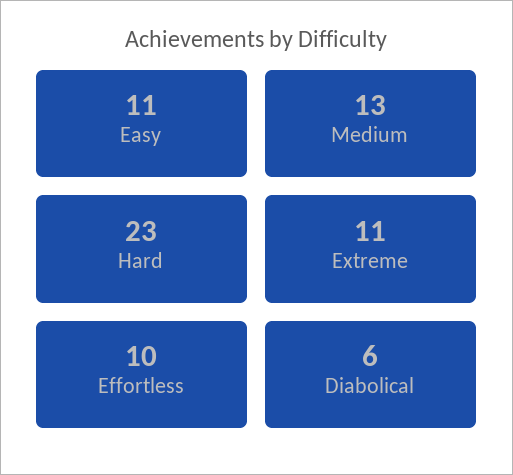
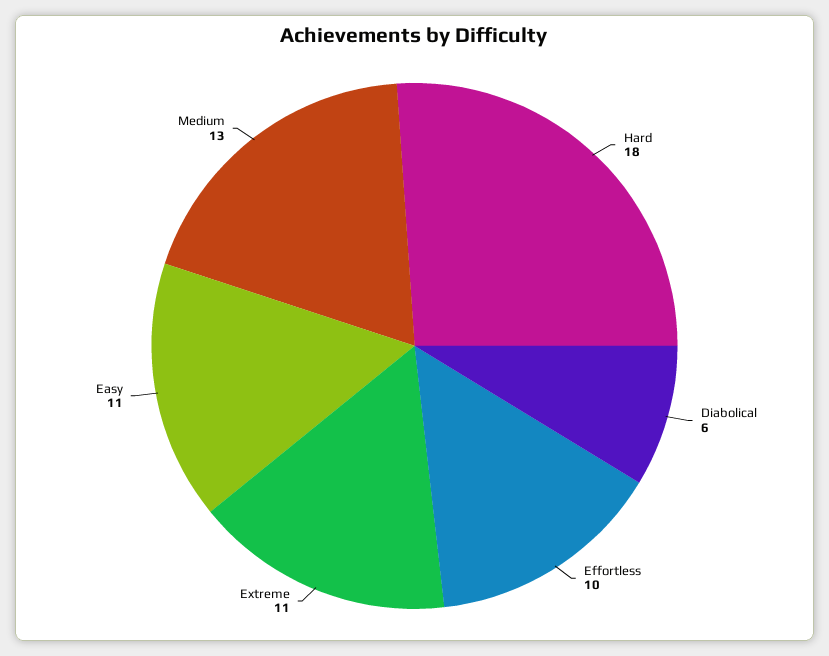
  {
    "Easy": 11,
    "Medium": 13,
-   "Hard": 23,
+   "Hard": 18,
    "Extreme": 11,
    "Effortless": 10,
    "Diabolical": 6
  }

